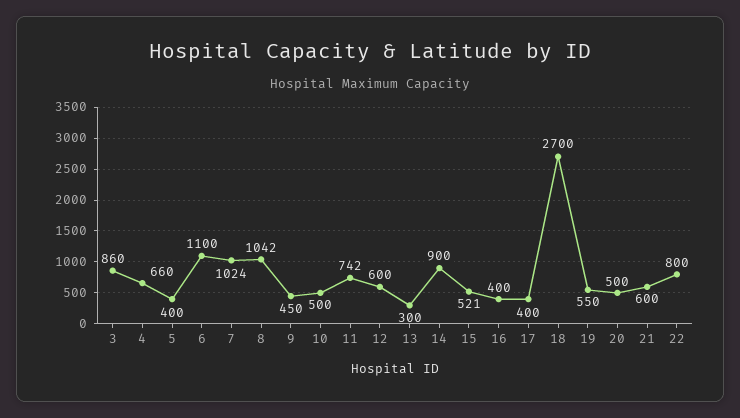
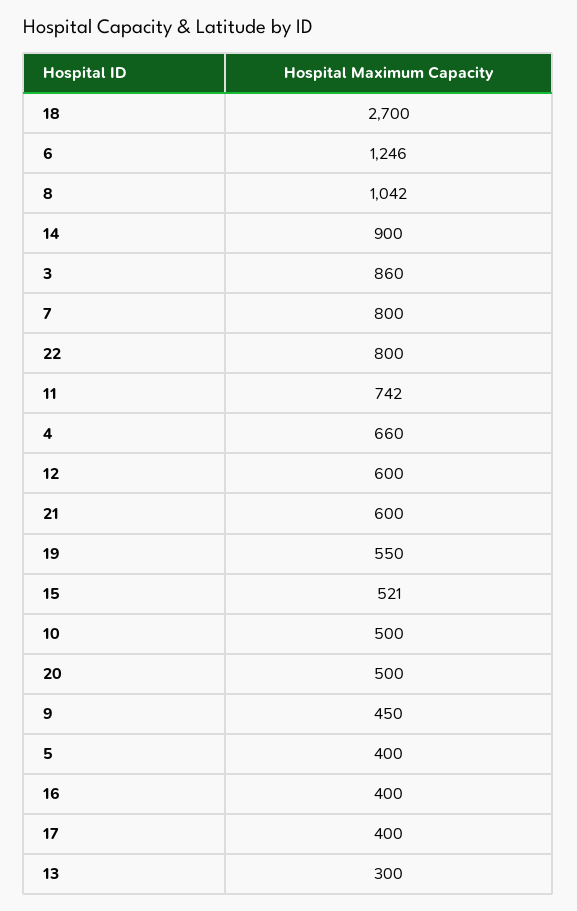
  {
    "3": 860,
    "4": 660,
    "5": 400,
-   "6": 1100,
+   "6": 1246,
-   "7": 1024,
+   "7": 800,
    "8": 1042,
    "9": 450,
    "10": 500,
    "11": 742,
    "12": 600,
    "13": 300,
    "14": 900,
    "15": 521,
    "16": 400,
    "17": 400,
    "18": 2700,
    "19": 550,
    "20": 500,
    "21": 600,
    "22": 800
  }

